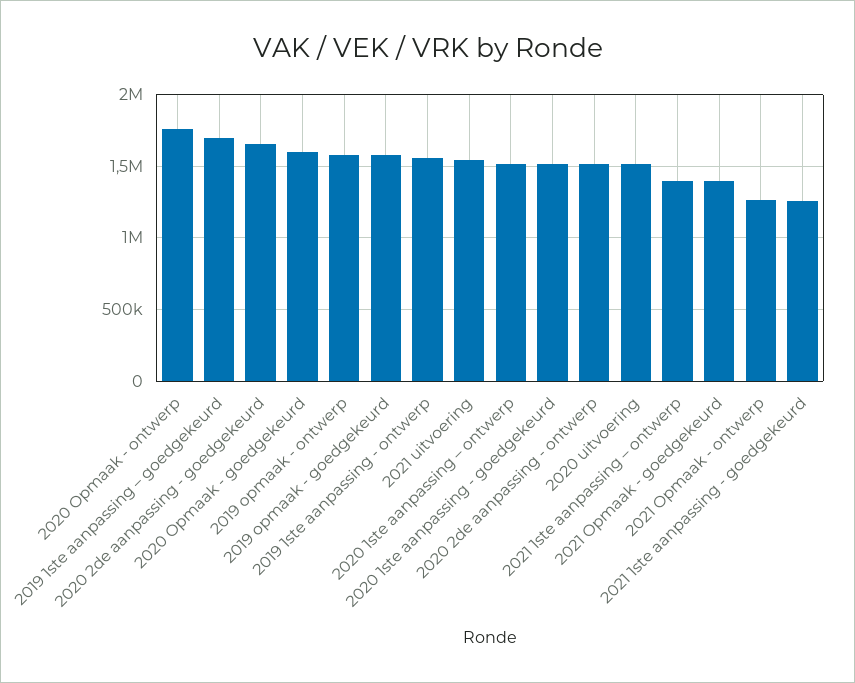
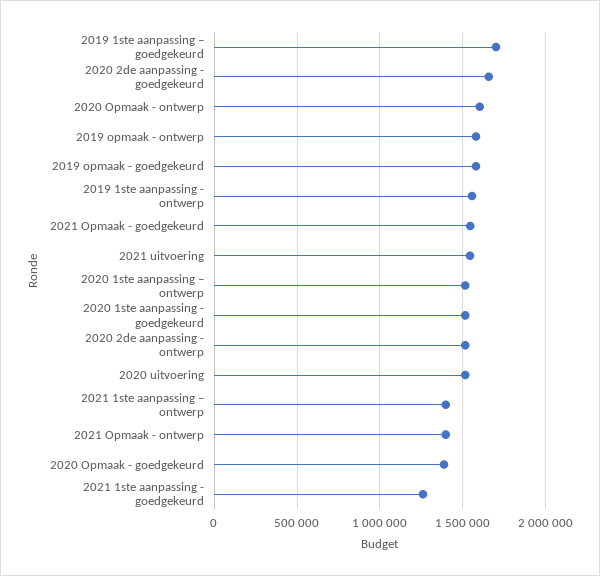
  {
-   "2020 Opmaak - ontwerp": 1750000,
+   "2020 Opmaak - ontwerp": 1600000,
    "2019 1ste aanpassing – goedgekeurd": 1700000,
    "2020 2de aanpassing - goedgekeurd": 1650000,
-   "2020 Opmaak - goedgekeurd": 1600000,
+   "2020 Opmaak - goedgekeurd": 1400000,
    "2019 opmaak - ontwerp": 1600000,
    "2019 opmaak - goedgekeurd": 1600000,
    "2019 1ste aanpassing - ontwerp": 1550000,
    "2021 uitvoering": 1550000,
    "2020 1ste aanpassing – ontwerp": 1500000,
    "2020 1ste aanpassing - goedgekeurd": 1500000,
    "2020 2de aanpassing - ontwerp": 1500000,
    "2020 uitvoering": 1500000,
    "2021 1ste aanpassing – ontwerp": 1400000,
-   "2021 Opmaak - goedgekeurd": 1400000,
+   "2021 Opmaak - goedgekeurd": 1550000,
-   "2021 Opmaak - ontwerp": 1250000,
+   "2021 Opmaak - ontwerp": 1400000,
    "2021 1ste aanpassing - goedgekeurd": 1250000
  }

